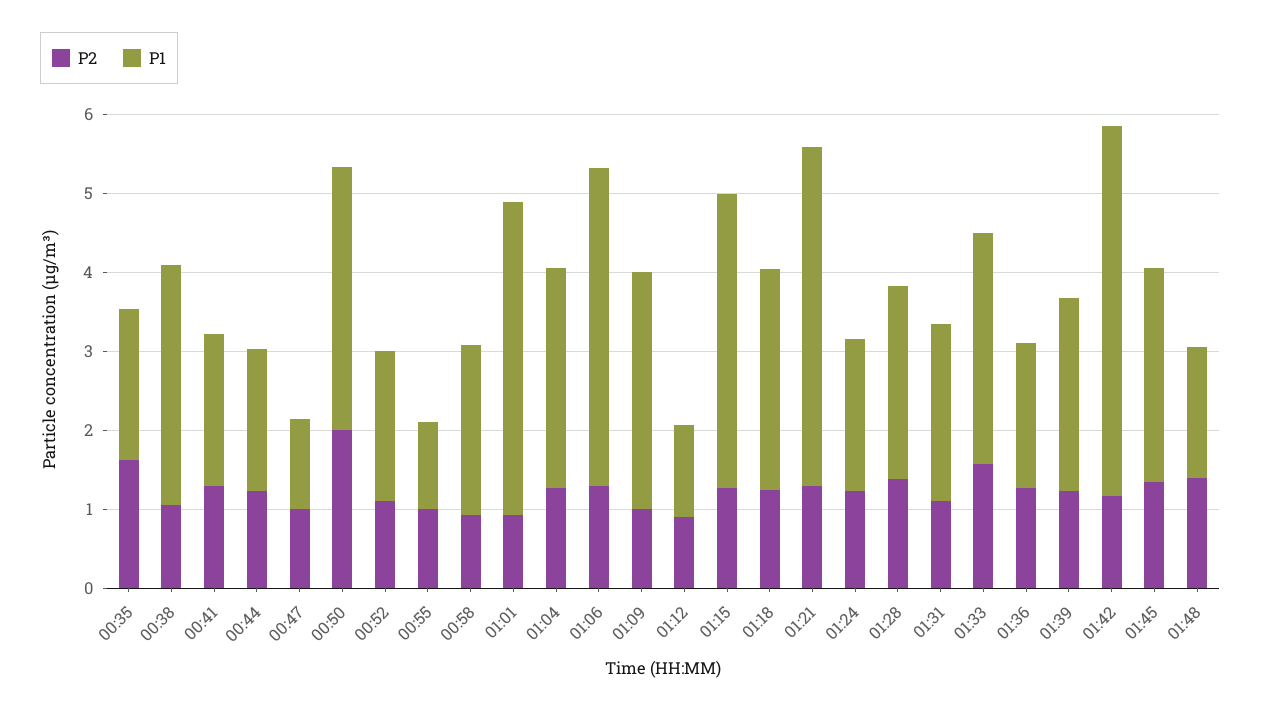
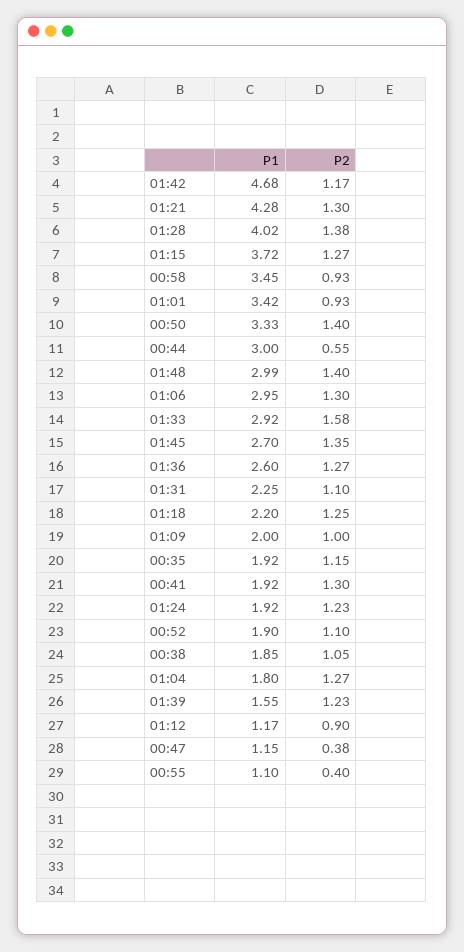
  {
    "P2": {
-     "00:35": 1.6,
+     "00:35": 1.15,
      "00:38": 1.05,
      "00:41": 1.3,
-     "00:44": 1.2,
+     "00:44": 0.55,
-     "00:47": 1,
+     "00:47": 0.38,
-     "00:50": 2,
+     "00:50": 1.4,
      "00:52": 1.1,
-     "00:55": 1,
+     "00:55": 0.4,
      "00:58": 0.93,
      "01:01": 0.93,
      "01:04": 1.27,
      "01:06": 1.3,
      "01:09": 1,
      "01:12": 0.9,
      "01:15": 1.27,
      "01:18": 1.25,
      "01:21": 1.3,
      "01:24": 1.23,
      "01:28": 1.38,
      "01:31": 1.1,
      "01:33": 1.58,
      "01:36": 1.27,
      "01:39": 1.23,
      "01:42": 1.17,
      "01:45": 1.35,
      "01:48": 1.4
    },
    "P1": {
      "00:35": 1.92,
-     "00:38": 3,
+     "00:38": 1.85,
      "00:41": 1.92,
-     "00:44": 1.8,
+     "00:44": 3,
      "00:47": 1.15,
      "00:50": 3.33,
      "00:52": 1.9,
      "00:55": 1.1,
-     "00:58": 2.2,
+     "00:58": 3.45,
-     "01:01": 4,
+     "01:01": 3.42,
-     "01:04": 2.8,
+     "01:04": 1.8,
-     "01:06": 4,
+     "01:06": 2.95,
-     "01:09": 3,
+     "01:09": 2,
      "01:12": 1.17,
      "01:15": 3.72,
-     "01:18": 2.8,
+     "01:18": 2.2,
      "01:21": 4.28,
      "01:24": 1.92,
-     "01:28": 2.4,
+     "01:28": 4.02,
      "01:31": 2.25,
      "01:33": 2.92,
-     "01:36": 1.8,
+     "01:36": 2.6,
-     "01:39": 2.4,
+     "01:39": 1.55,
      "01:42": 4.68,
      "01:45": 2.7,
-     "01:48": 1.6
+     "01:48": 2.99
    }
  }

